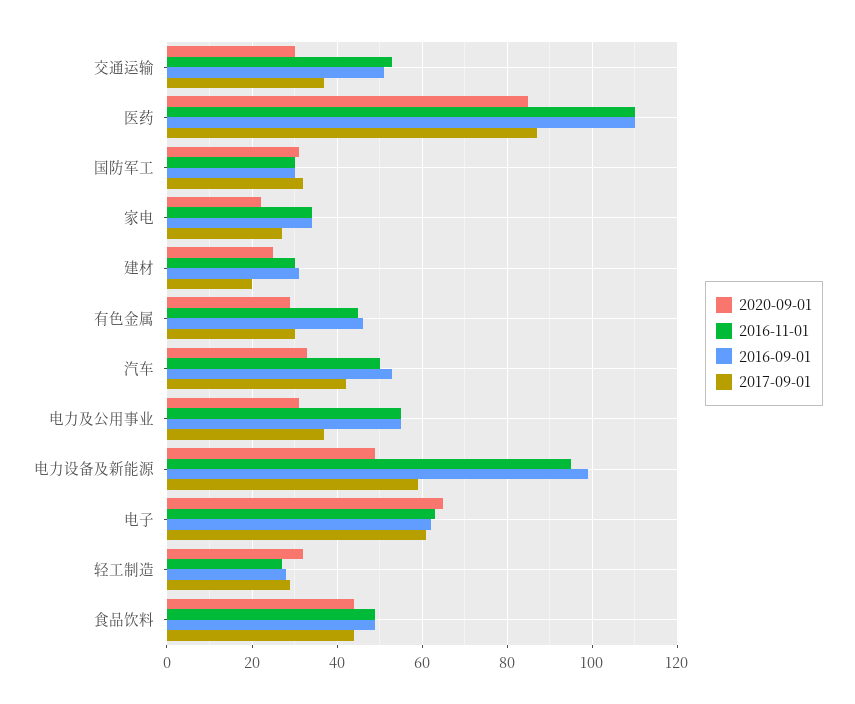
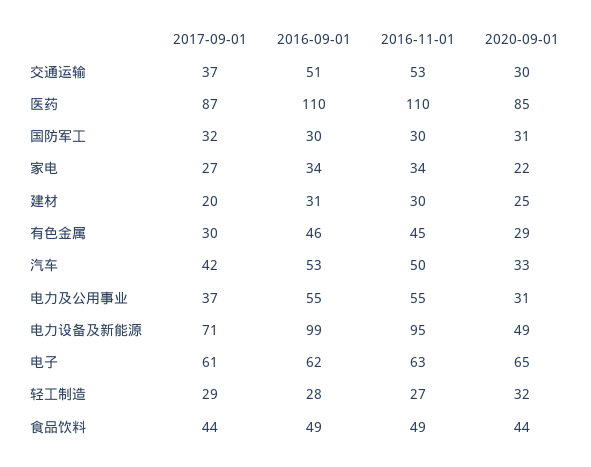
  {
    "2020-09-01": {
      "交通运输": 30,
      "医药": 85,
      "国防军工": 31,
      "家电": 22,
      "建材": 25,
      "有色金属": 29,
      "汽车": 33,
      "电力及公用事业": 31,
      "电力设备及新能源": 49,
      "电子": 65,
      "轻工制造": 32,
      "食品饮料": 44
    },
    "2016-11-01": {
      "交通运输": 53,
      "医药": 110,
      "国防军工": 30,
      "家电": 34,
      "建材": 30,
      "有色金属": 45,
      "汽车": 50,
      "电力及公用事业": 55,
      "电力设备及新能源": 95,
      "电子": 63,
      "轻工制造": 27,
      "食品饮料": 49
    },
    "2016-09-01": {
      "交通运输": 51,
      "医药": 110,
      "国防军工": 30,
      "家电": 34,
      "建材": 31,
      "有色金属": 46,
      "汽车": 53,
      "电力及公用事业": 55,
      "电力设备及新能源": 99,
      "电子": 62,
      "轻工制造": 28,
      "食品饮料": 49
    },
    "2017-09-01": {
      "交通运输": 37,
      "医药": 87,
      "国防军工": 32,
      "家电": 27,
      "建材": 20,
      "有色金属": 30,
      "汽车": 42,
      "电力及公用事业": 37,
-     "电力设备及新能源": 60,
+     "电力设备及新能源": 71,
      "电子": 61,
      "轻工制造": 29,
      "食品饮料": 44
    }
  }

